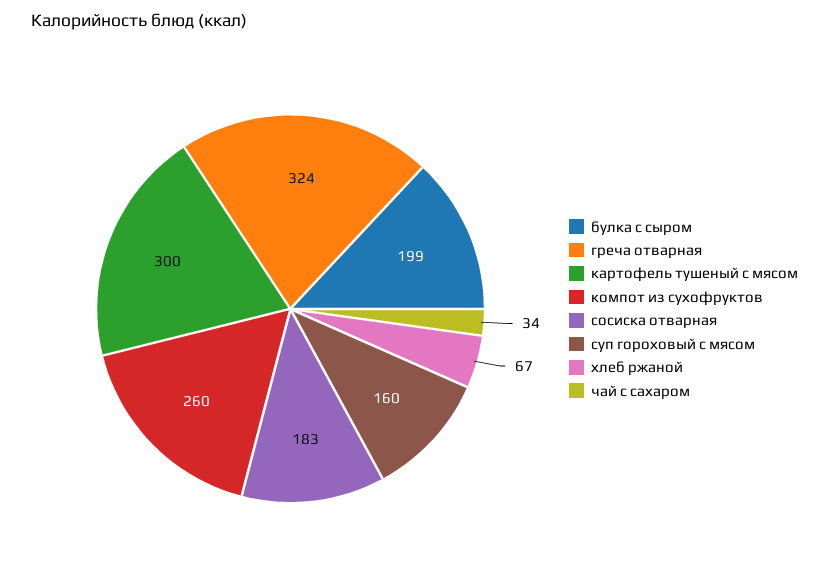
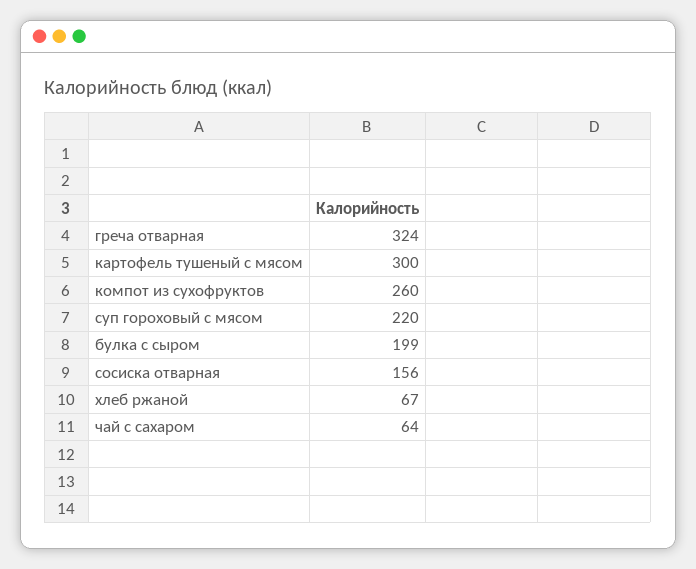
  {
    "булка с сыром": 199,
    "греча отварная": 324,
    "картофель тушеный с мясом": 300,
    "компот из сухофруктов": 260,
-   "сосиска отварная": 183,
+   "сосиска отварная": 156,
-   "суп гороховый с мясом": 160,
+   "суп гороховый с мясом": 220,
    "хлеб ржаной": 67,
-   "чай с сахаром": 34
+   "чай с сахаром": 64
  }

